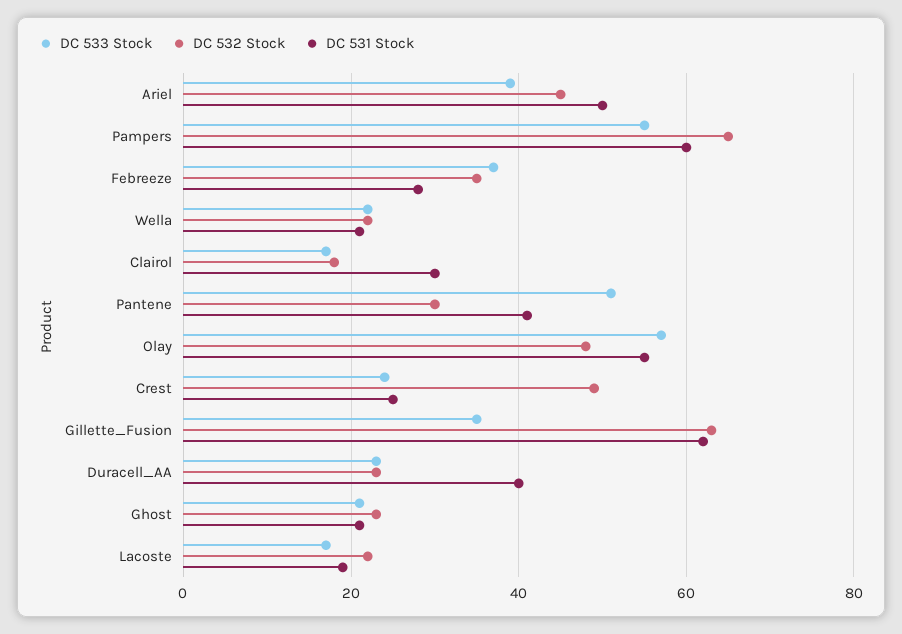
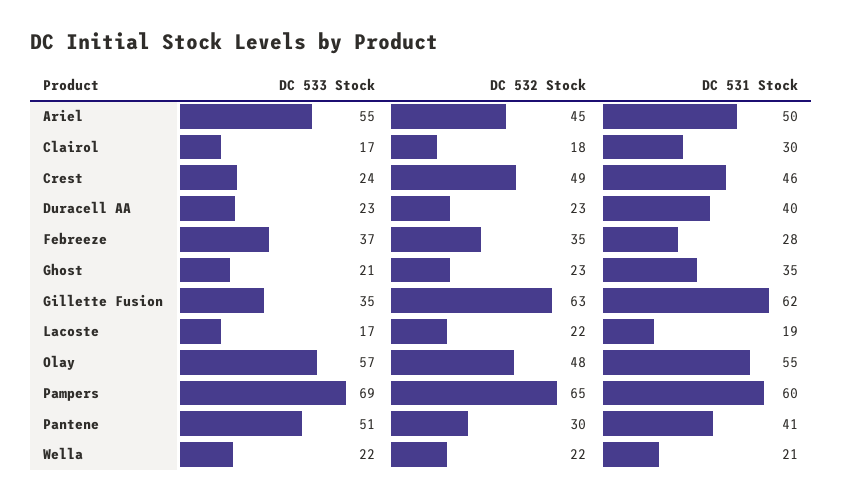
  {
    "DC 533 Stock": {
-     "Ariel": 40,
+     "Ariel": 55,
-     "Pampers": 55,
+     "Pampers": 69,
      "Febreeze": 37,
      "Wella": 22,
      "Clairol": 17,
      "Pantene": 51,
      "Olay": 57,
      "Crest": 24,
      "Gillette_Fusion": 35,
      "Duracell_AA": 23,
      "Ghost": 21,
      "Lacoste": 17
    },
    "DC 532 Stock": {
      "Ariel": 45,
      "Pampers": 65,
      "Febreeze": 35,
      "Wella": 22,
      "Clairol": 18,
      "Pantene": 30,
      "Olay": 48,
      "Crest": 49,
      "Gillette_Fusion": 63,
      "Duracell_AA": 23,
      "Ghost": 23,
      "Lacoste": 22
    },
    "DC 531 Stock": {
      "Ariel": 50,
      "Pampers": 60,
      "Febreeze": 28,
      "Wella": 21,
      "Clairol": 30,
      "Pantene": 41,
      "Olay": 55,
-     "Crest": 25,
+     "Crest": 46,
      "Gillette_Fusion": 62,
      "Duracell_AA": 40,
-     "Ghost": 20,
+     "Ghost": 35,
      "Lacoste": 19
    }
  }

